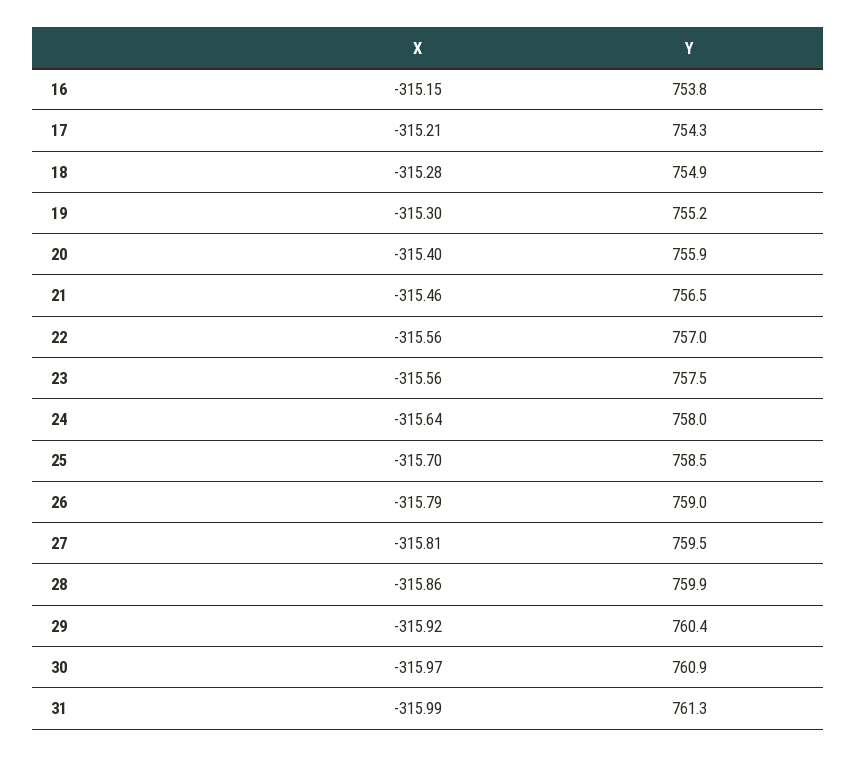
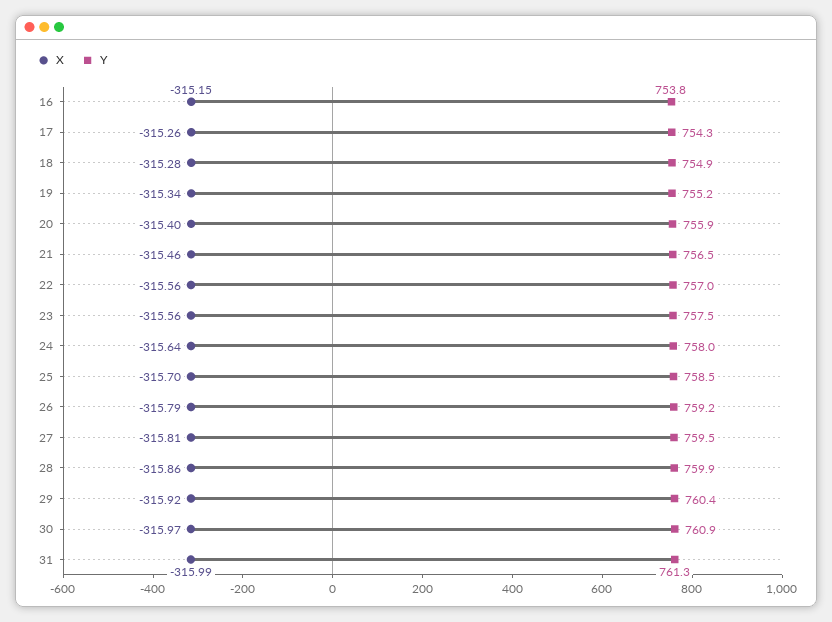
  {
    "X": {
      "16": -315.15,
-     "17": -315.21,
+     "17": -315.26,
      "18": -315.28,
-     "19": -315.3,
+     "19": -315.34,
      "20": -315.4,
      "21": -315.46,
      "22": -315.56,
      "23": -315.56,
      "24": -315.64,
      "25": -315.7,
      "26": -315.79,
      "27": -315.81,
      "28": -315.86,
      "29": -315.92,
      "30": -315.97,
      "31": -315.99
    },
    "Y": {
      "16": 753.8,
      "17": 754.3,
      "18": 754.9,
      "19": 755.2,
      "20": 755.9,
      "21": 756.5,
      "22": 757,
      "23": 757.5,
      "24": 758,
      "25": 758.5,
-     "26": 759,
+     "26": 759.2,
      "27": 759.5,
      "28": 759.9,
      "29": 760.4,
      "30": 760.9,
      "31": 761.3
    }
  }

